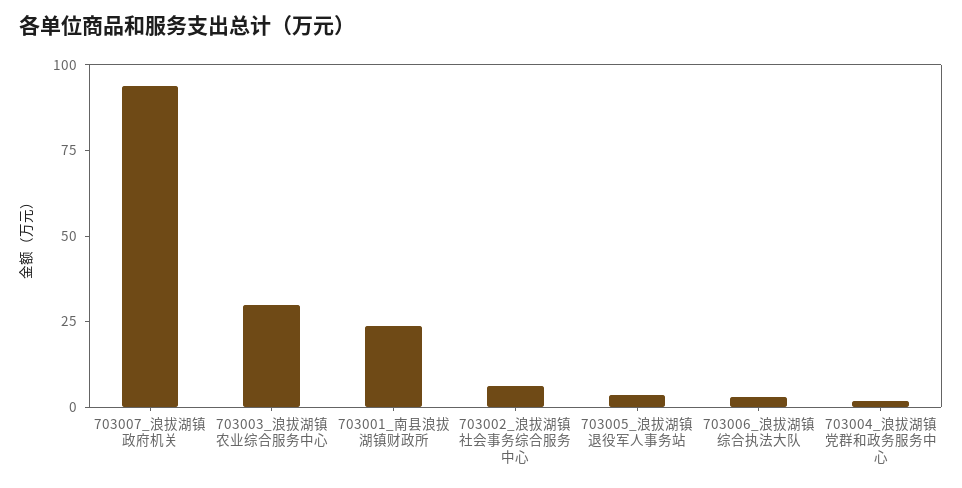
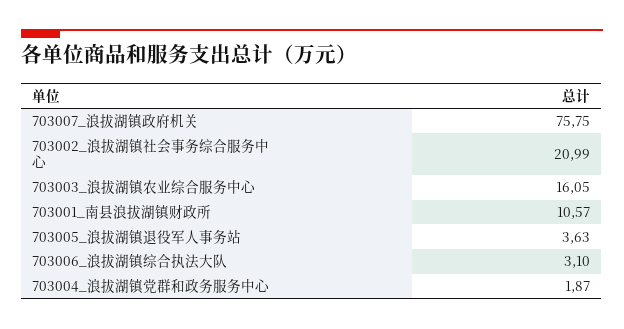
  {
-   "703007_浪拔湖镇政府机关": 95,
+   "703007_浪拔湖镇政府机关": 75.75,
-   "703003_浪拔湖镇农业综合服务中心": 30,
+   "703003_浪拔湖镇农业综合服务中心": 16.05,
-   "703001_南县浪拔湖镇财政所": 25,
+   "703001_南县浪拔湖镇财政所": 10.57,
-   "703002_浪拔湖镇社会事务综合服务中心": 5,
+   "703002_浪拔湖镇社会事务综合服务中心": 20.99,
    "703005_浪拔湖镇退役军人事务站": 3.63,
    "703006_浪拔湖镇综合执法大队": 3.1,
    "703004_浪拔湖镇党群和政务服务中心": 1.87
  }

